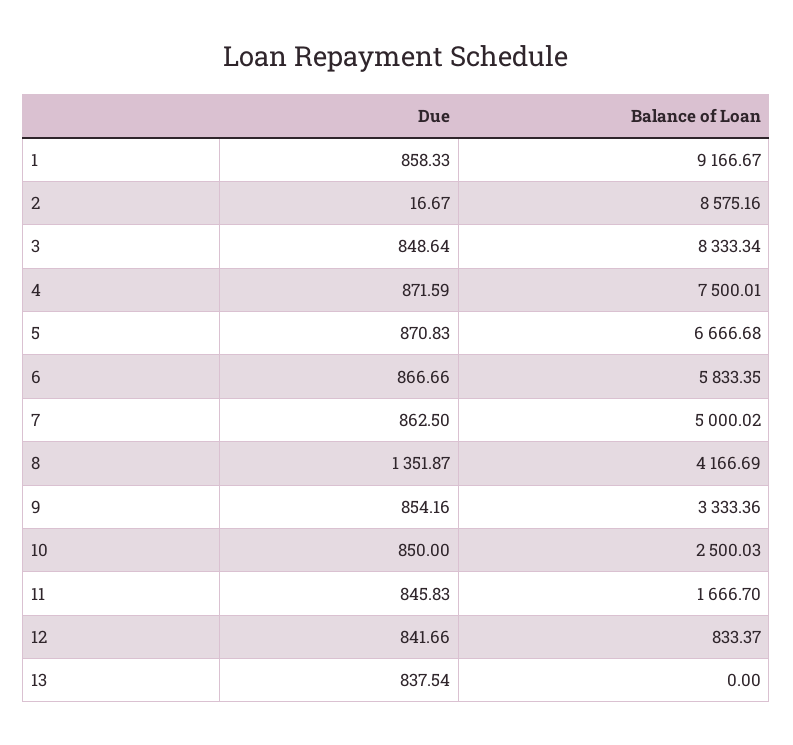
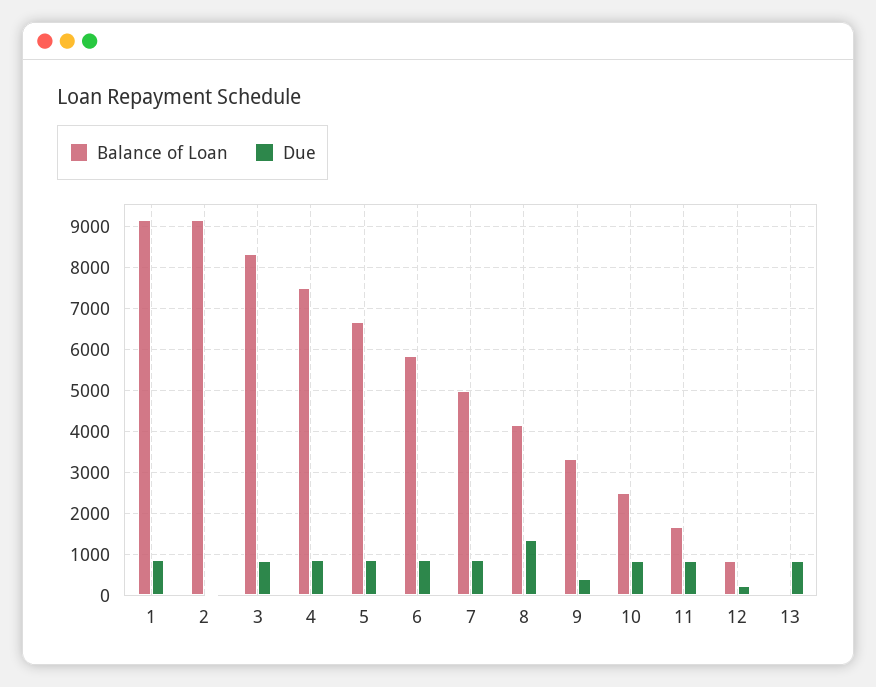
  {
    "Due": {
      "1": 858.33,
      "2": 16.67,
      "3": 848.64,
      "4": 871.59,
      "5": 870.83,
      "6": 866.66,
      "7": 862.5,
      "8": 1351.87,
-     "9": 854.16,
+     "9": 400,
      "10": 850,
      "11": 845.83,
-     "12": 841.66,
+     "12": 200,
      "13": 837.54
    },
    "Balance of Loan": {
      "1": 9166.67,
-     "2": 8575.16,
+     "2": 9200,
      "3": 8333.34,
      "4": 7500.01,
      "5": 6666.68,
      "6": 5833.35,
      "7": 5000.02,
      "8": 4166.69,
      "9": 3333.36,
      "10": 2500.03,
      "11": 1666.7,
      "12": 833.37,
      "13": 0
    }
  }

